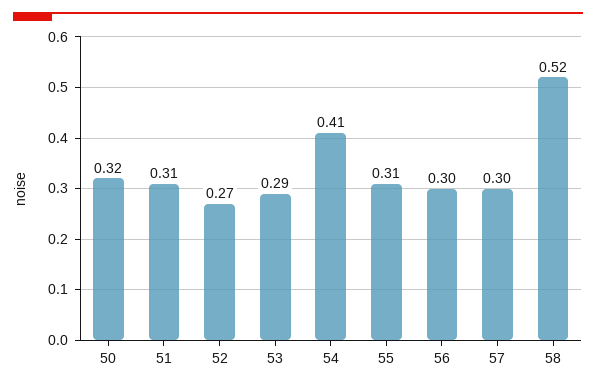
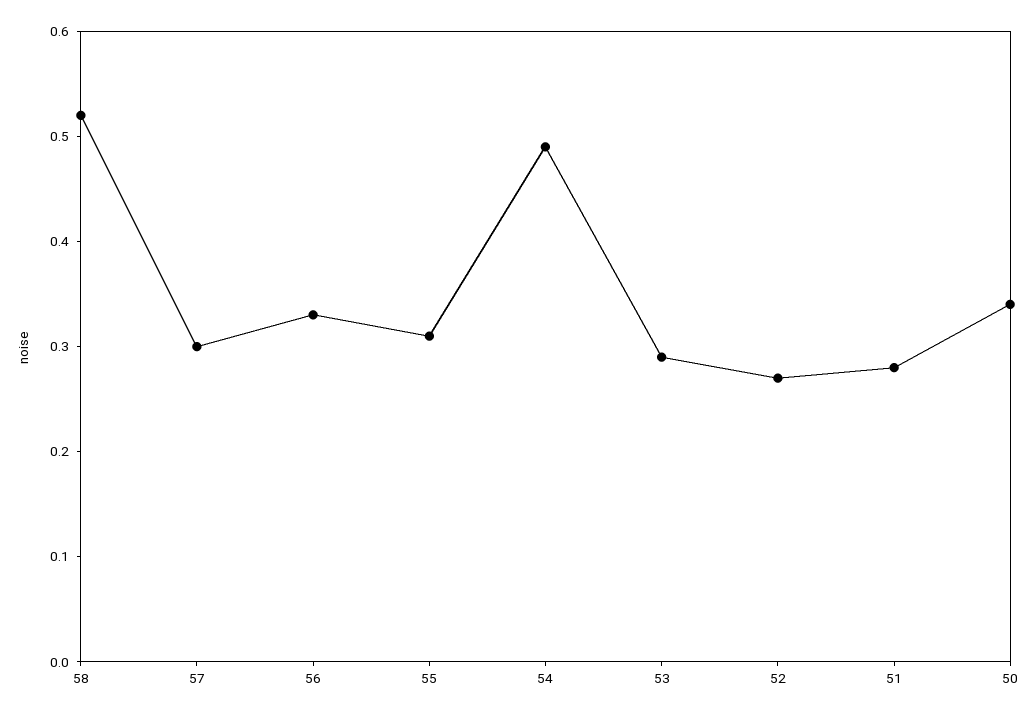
  {
-   "50": 0.32,
+   "50": 0.34,
-   "51": 0.31,
+   "51": 0.28,
    "52": 0.27,
    "53": 0.29,
-   "54": 0.41,
+   "54": 0.49,
    "55": 0.31,
-   "56": 0.3,
+   "56": 0.33,
    "57": 0.3,
    "58": 0.52
  }

